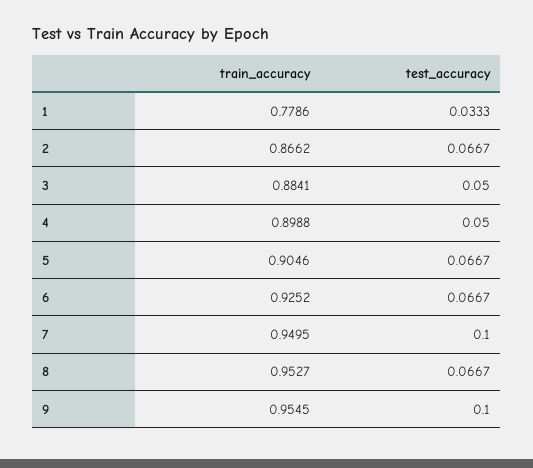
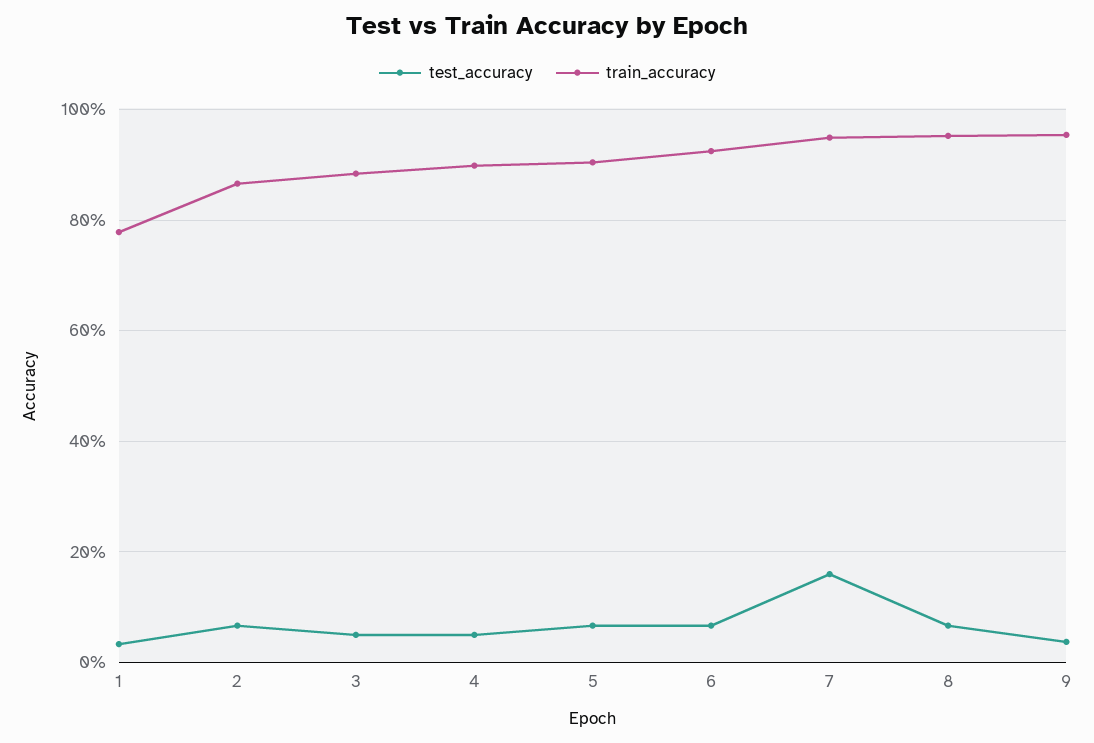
  {
    "train_accuracy": {
      "1": 0.7786,
      "2": 0.8662,
      "3": 0.8841,
      "4": 0.8988,
      "5": 0.9046,
      "6": 0.9252,
      "7": 0.9495,
      "8": 0.9527,
      "9": 0.9545
    },
    "test_accuracy": {
      "1": 0.0333,
      "2": 0.0667,
      "3": 0.05,
      "4": 0.05,
      "5": 0.0667,
      "6": 0.0667,
-     "7": 0.1,
+     "7": 0.16,
      "8": 0.0667,
-     "9": 0.1
+     "9": 0.04
    }
  }

